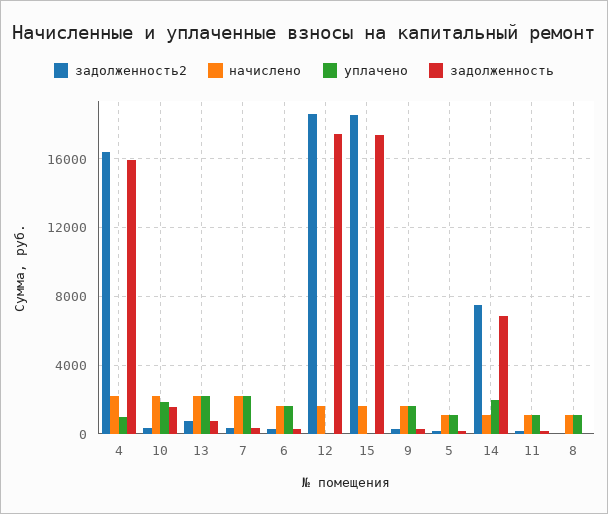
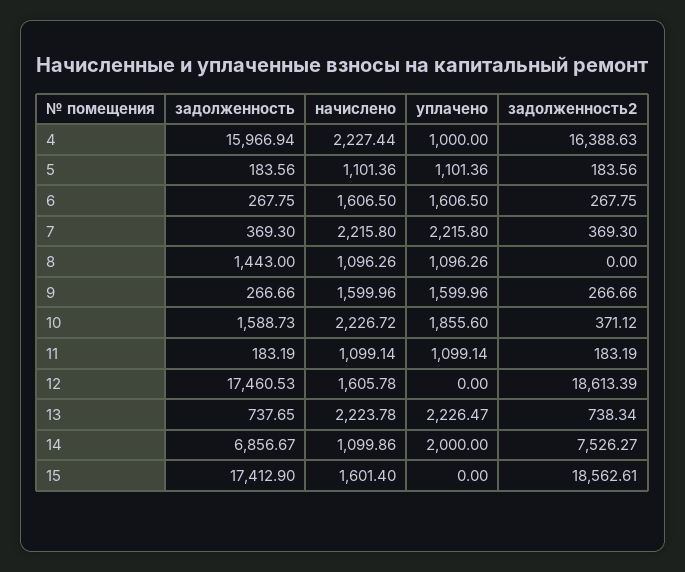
  {
    "задолженность2": {
      "4": 16388.63,
      "10": 371.12,
      "13": 738.34,
      "7": 369.3,
      "6": 267.75,
      "12": 18613.39,
      "15": 18562.61,
      "9": 266.66,
      "5": 183.56,
      "14": 7526.27,
      "11": 183.19,
      "8": 0
    },
    "начислено": {
      "4": 2227.44,
      "10": 2226.72,
      "13": 2223.78,
      "7": 2215.8,
      "6": 1606.5,
      "12": 1605.78,
      "15": 1601.4,
      "9": 1599.96,
      "5": 1101.36,
      "14": 1099.86,
      "11": 1099.14,
      "8": 1096.26
    },
    "уплачено": {
      "4": 1000,
      "10": 1855.6,
      "13": 2226.47,
      "7": 2215.8,
      "6": 1606.5,
      "12": 0,
      "15": 0,
      "9": 1599.96,
      "5": 1101.36,
      "14": 2000,
      "11": 1099.14,
      "8": 1096.26
    },
    "задолженность": {
      "4": 15966.94,
      "10": 1588.73,
      "13": 737.65,
      "7": 369.3,
      "6": 267.75,
      "12": 17460.53,
      "15": 17412.9,
      "9": 266.66,
      "5": 183.56,
      "14": 6856.67,
      "11": 183.19,
-     "8": 0
+     "8": 1443
    }
  }

